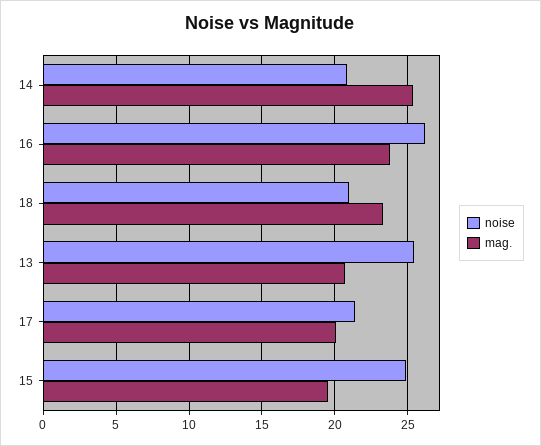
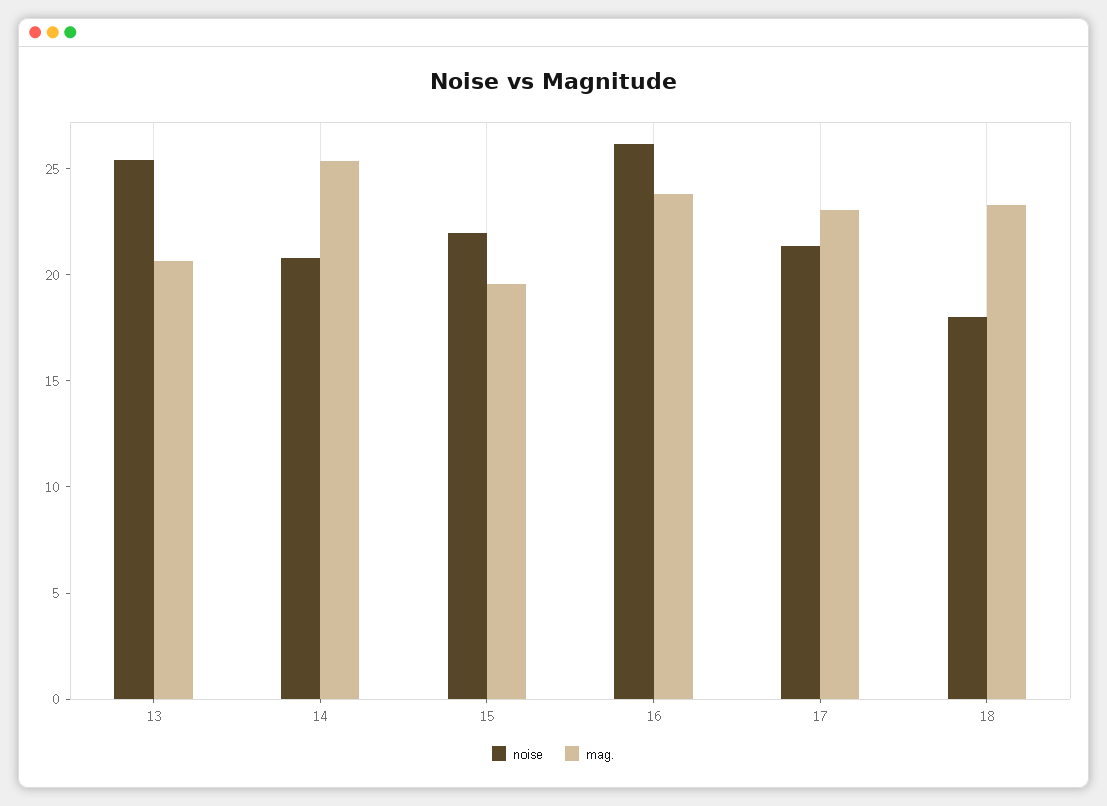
  {
    "noise": {
      "14": 21,
      "16": 26,
-     "18": 21,
+     "18": 18,
      "13": 25.5,
      "17": 21.5,
-     "15": 25
+     "15": 22
    },
    "mag.": {
      "14": 25.5,
      "16": 24,
      "18": 23.5,
      "13": 20.5,
-     "17": 20,
+     "17": 23,
      "15": 19.5
    }
  }

